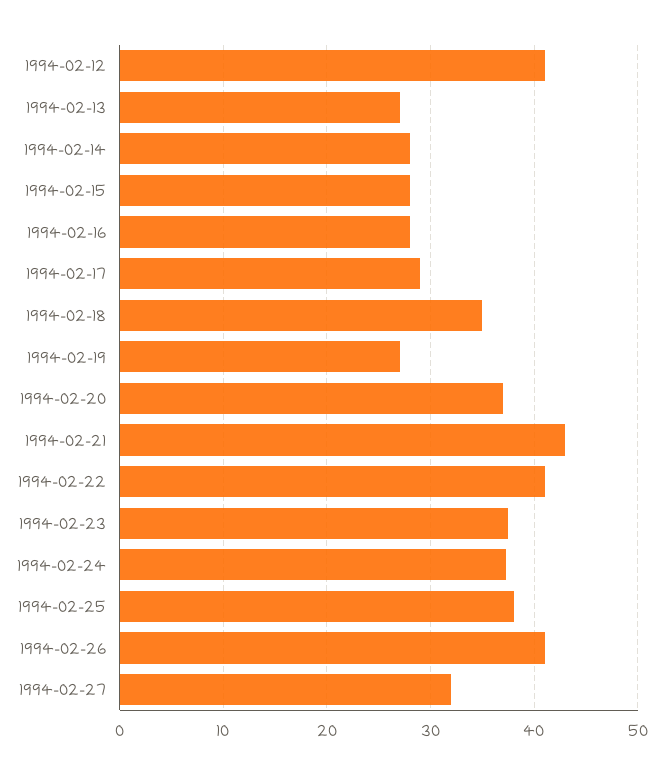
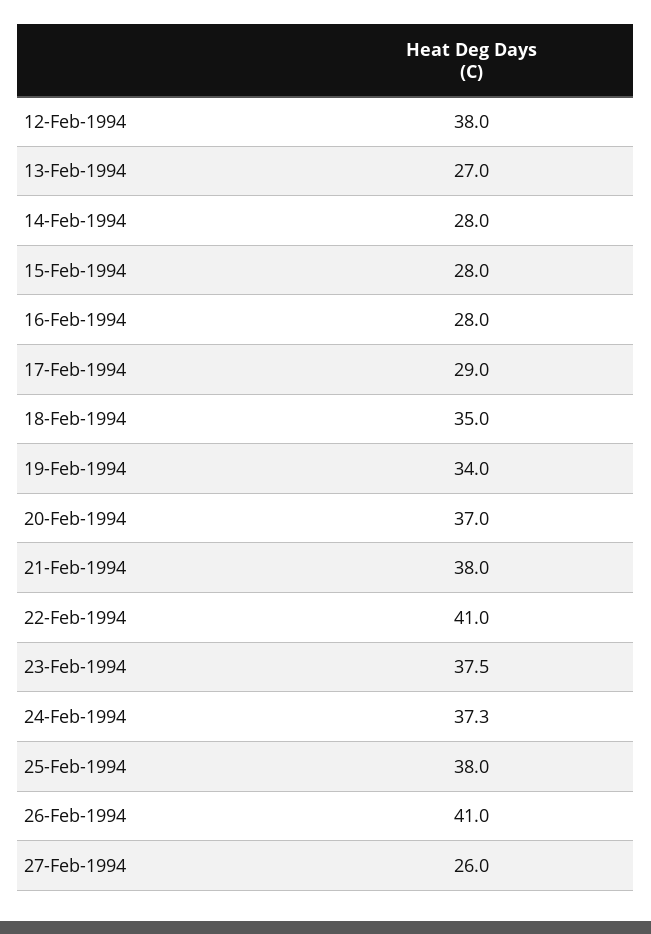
  {
-   "1994-02-12": 41,
+   "1994-02-12": 38,
    "1994-02-13": 27,
    "1994-02-14": 28,
    "1994-02-15": 28,
    "1994-02-16": 28,
    "1994-02-17": 29,
    "1994-02-18": 35,
-   "1994-02-19": 27,
+   "1994-02-19": 34,
    "1994-02-20": 37,
-   "1994-02-21": 43,
+   "1994-02-21": 38,
    "1994-02-22": 41,
    "1994-02-23": 37.5,
    "1994-02-24": 37.3,
    "1994-02-25": 38,
    "1994-02-26": 41,
-   "1994-02-27": 32
+   "1994-02-27": 26
  }

